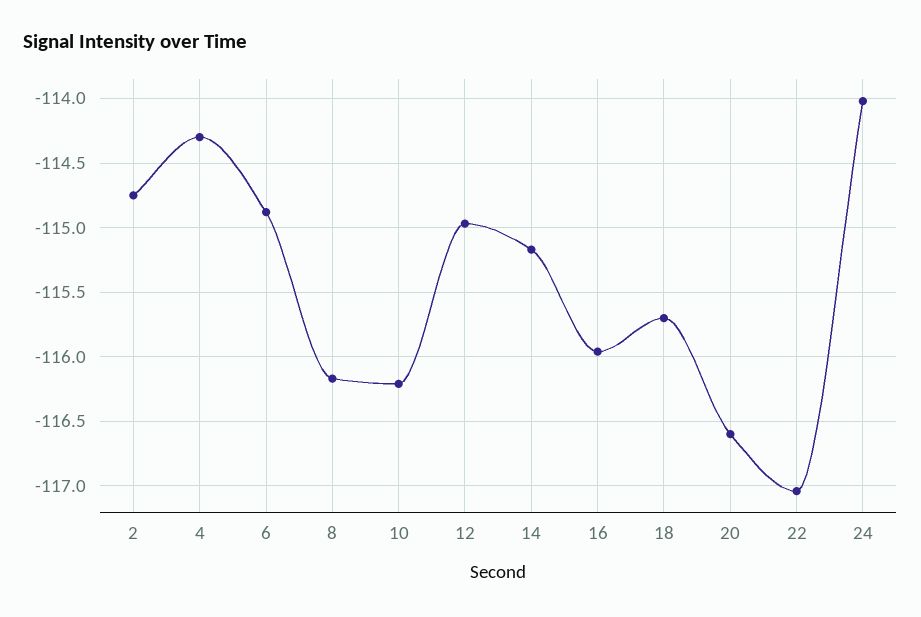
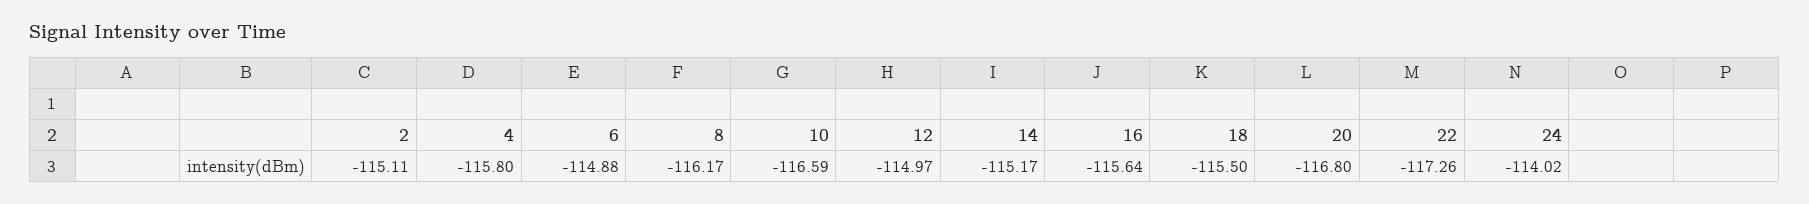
  {
-   "2": -114.75,
+   "2": -115.11,
-   "4": -114.3,
+   "4": -115.8,
    "6": -114.88,
    "8": -116.17,
-   "10": -116.2,
+   "10": -116.59,
    "12": -114.97,
    "14": -115.17,
-   "16": -115.95,
+   "16": -115.64,
-   "18": -115.7,
+   "18": -115.5,
-   "20": -116.6,
+   "20": -116.8,
-   "22": -117.05,
+   "22": -117.26,
    "24": -114.02
  }

